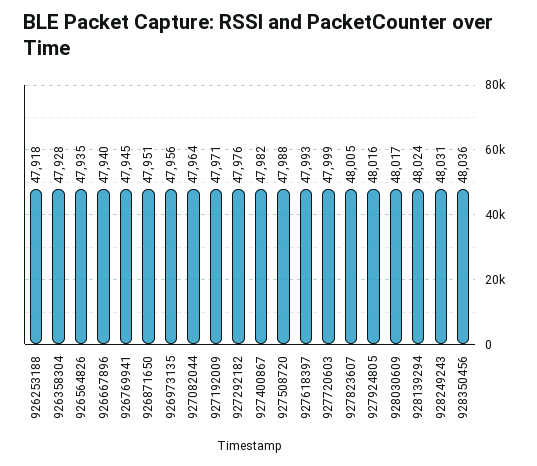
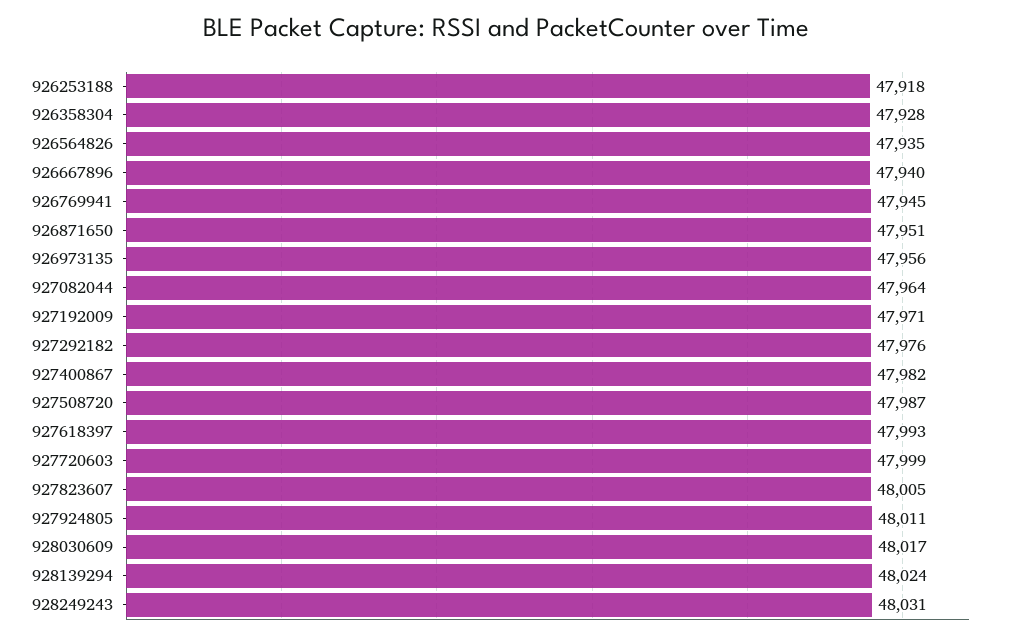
  {
    "926253188": 47918,
    "926358304": 47928,
    "926564826": 47935,
    "926667896": 47940,
    "926769941": 47945,
    "926871650": 47951,
    "926973135": 47956,
    "927082044": 47964,
    "927192009": 47971,
    "927292182": 47976,
    "927400867": 47982,
-   "927508720": 47988,
+   "927508720": 47987,
    "927618397": 47993,
    "927720603": 47999,
    "927823607": 48005,
-   "927924805": 48016,
+   "927924805": 48011,
    "928030609": 48017,
    "928139294": 48024,
-   "928249243": 48031,
+   "928249243": 48031
-   "928350456": 48036
  }

